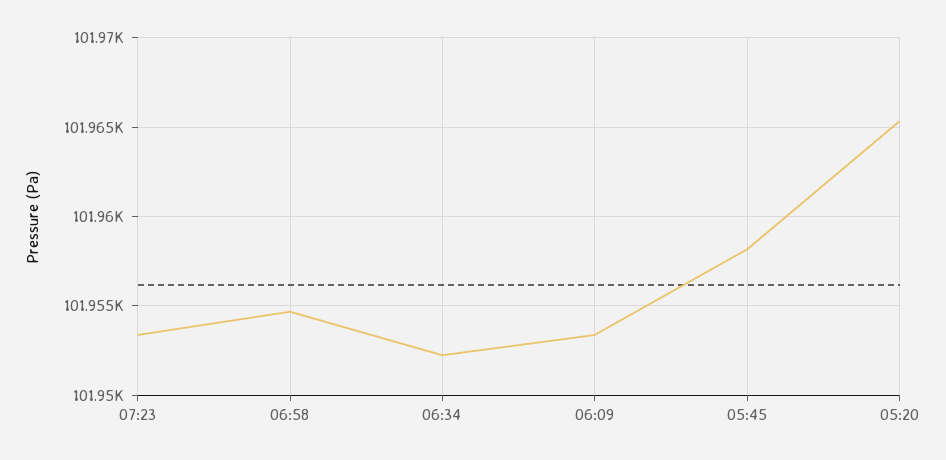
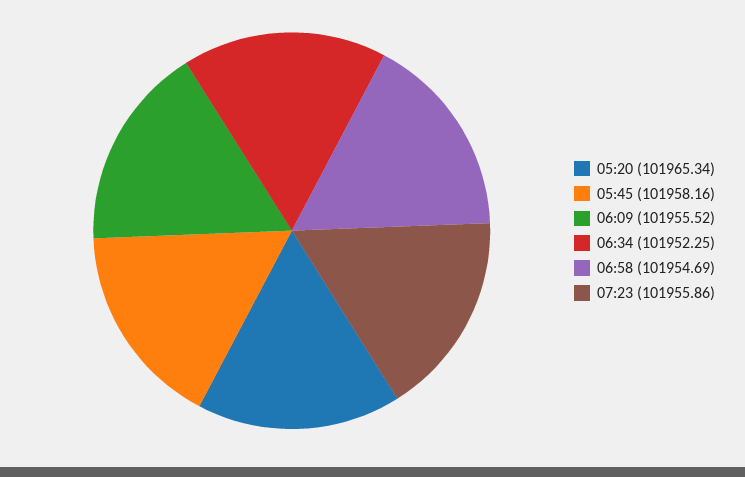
  {
-   "07:23": 101953.5,
+   "07:23": 101955.86,
    "06:58": 101954.69,
    "06:34": 101952.25,
-   "06:09": 101953.5,
+   "06:09": 101955.52,
    "05:45": 101958.16,
    "05:20": 101965.34
  }

